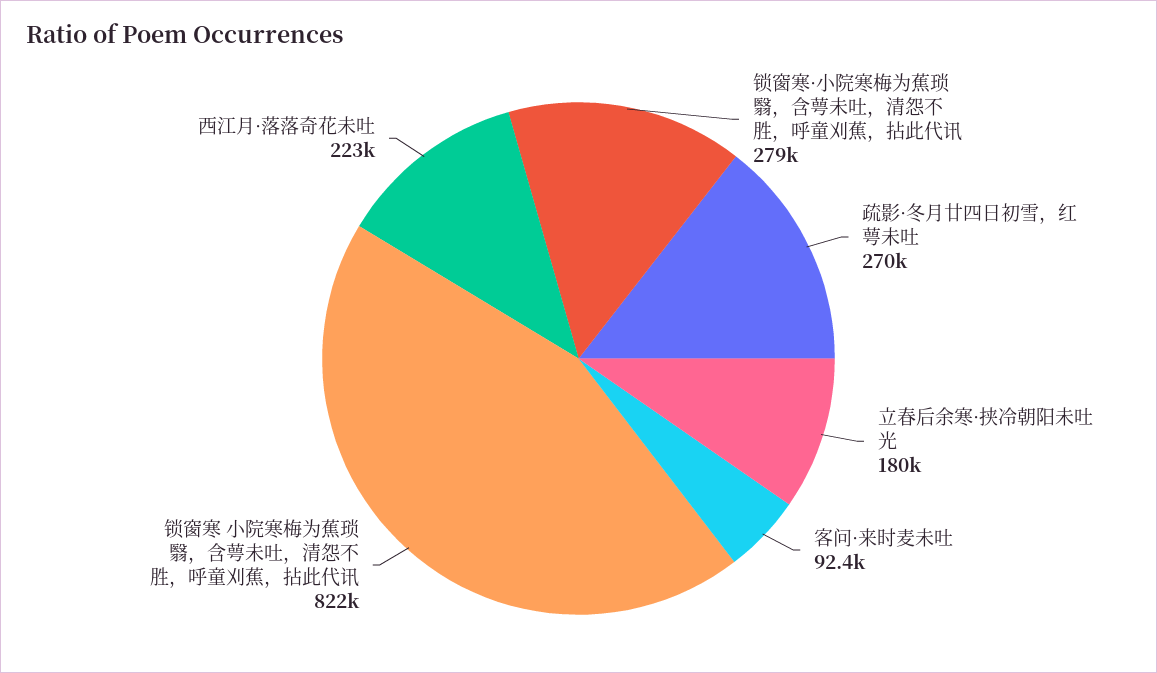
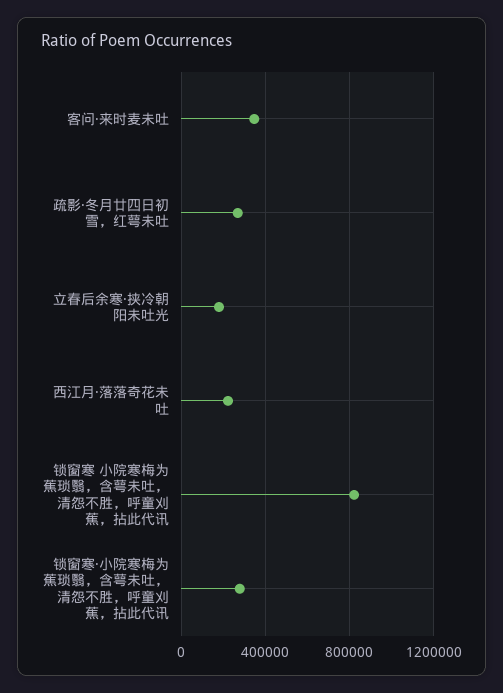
  {
    "锁窗寒·小院寒梅为蕉琐翳，含萼未吐，清怨不胜，呼童刈蕉，拈此代讯": 279000,
    "疏影·冬月廿四日初雪，红萼未吐": 270000,
    "立春后余寒·挟冷朝阳未吐光": 180000,
-   "客问·来时麦未吐": 92400,
+   "客问·来时麦未吐": 350000,
    "锁窗寒 小院寒梅为蕉琐翳，含萼未吐，清怨不胜，呼童刈蕉，拈此代讯": 822000,
    "西江月·落落奇花未吐": 223000
  }

